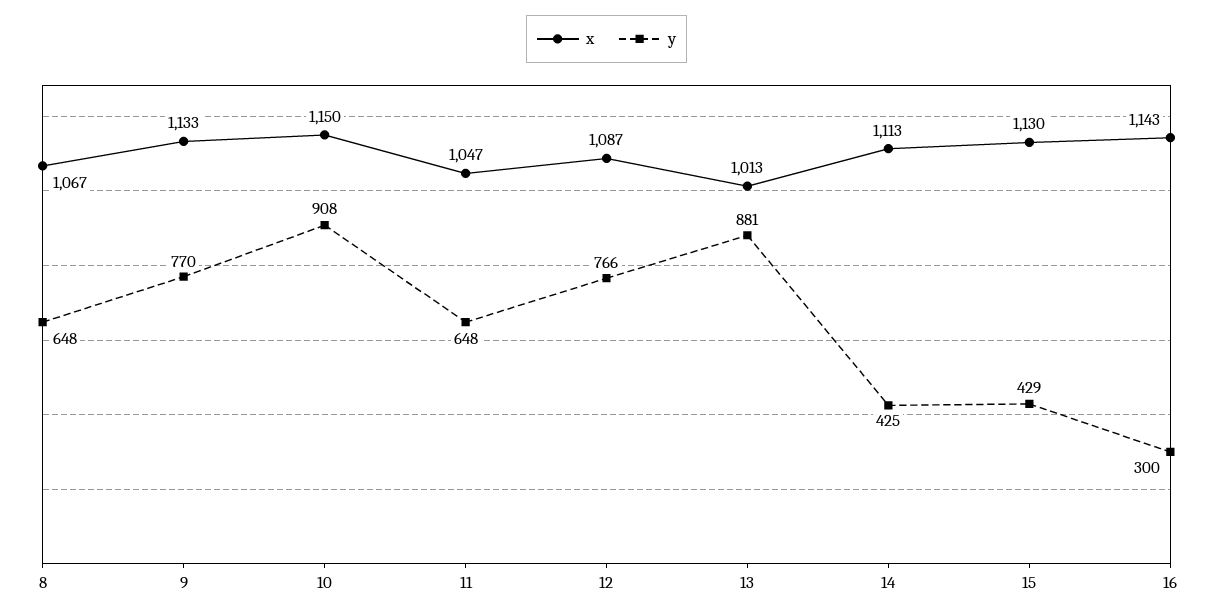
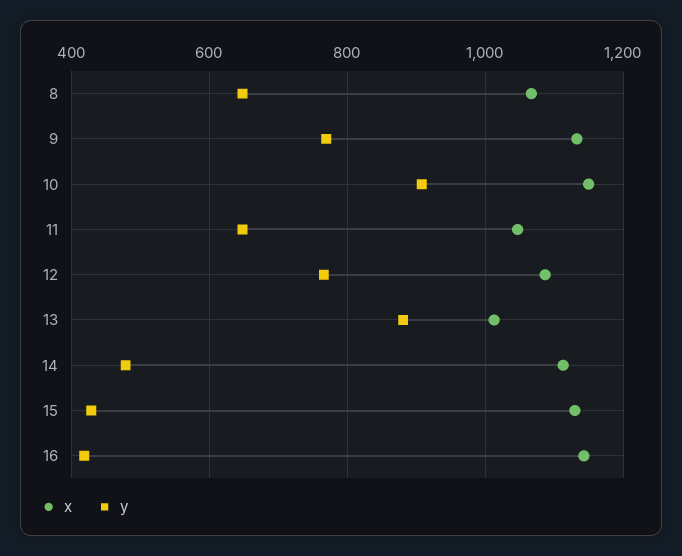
  {
    "x": {
      "8": 1067,
      "9": 1133,
      "10": 1150,
      "11": 1047,
      "12": 1087,
      "13": 1013,
      "14": 1113,
      "15": 1130,
      "16": 1143
    },
    "y": {
      "8": 648,
      "9": 770,
      "10": 908,
      "11": 648,
      "12": 766,
      "13": 881,
-     "14": 425,
+     "14": 480,
      "15": 429,
-     "16": 300
+     "16": 420
    }
  }

